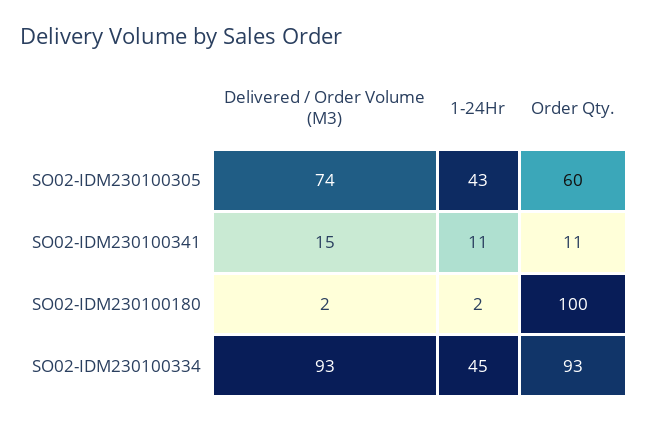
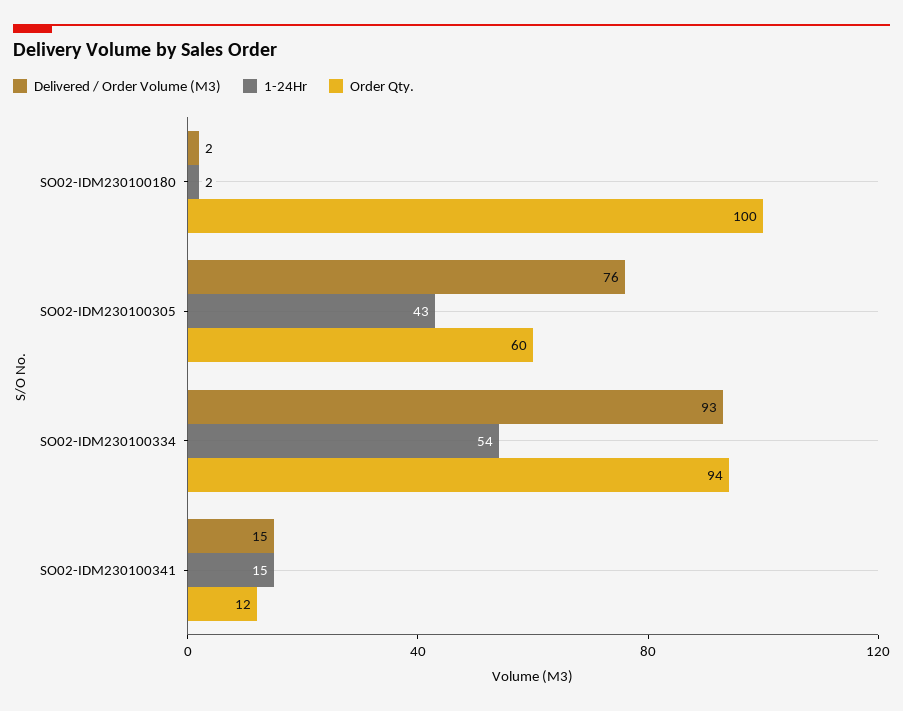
  {
    "Delivered / Order Volume (M3)": {
-     "SO02-IDM230100305": 74,
+     "SO02-IDM230100305": 76,
      "SO02-IDM230100341": 15,
      "SO02-IDM230100180": 2,
      "SO02-IDM230100334": 93
    },
    "1-24Hr": {
      "SO02-IDM230100305": 43,
-     "SO02-IDM230100341": 11,
+     "SO02-IDM230100341": 15,
      "SO02-IDM230100180": 2,
-     "SO02-IDM230100334": 45
+     "SO02-IDM230100334": 54
    },
    "Order Qty.": {
      "SO02-IDM230100305": 60,
-     "SO02-IDM230100341": 11,
+     "SO02-IDM230100341": 12,
      "SO02-IDM230100180": 100,
-     "SO02-IDM230100334": 93
+     "SO02-IDM230100334": 94
    }
  }

